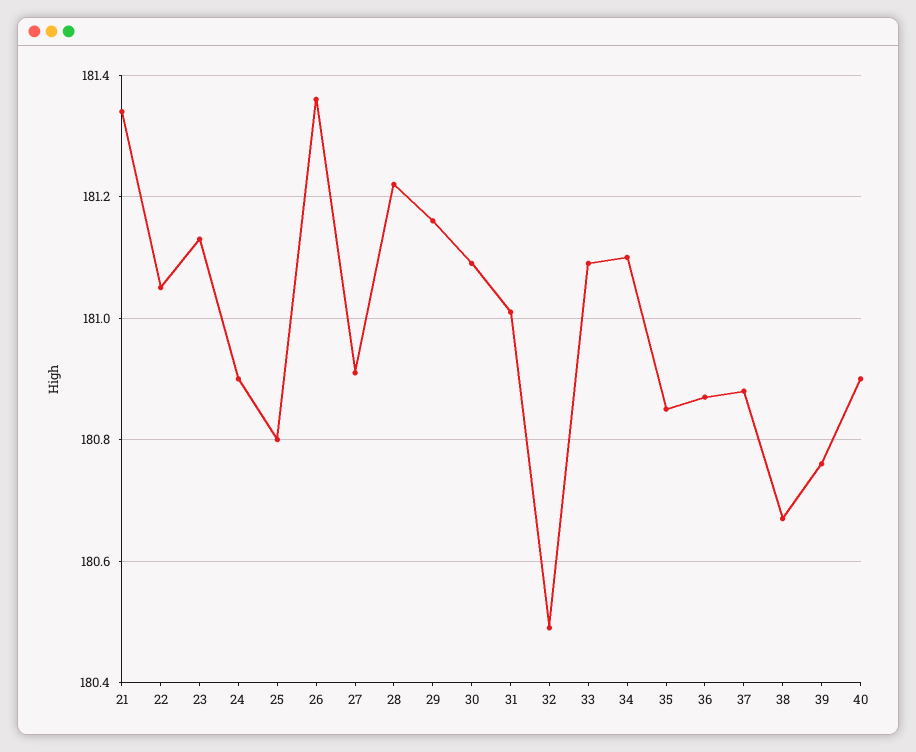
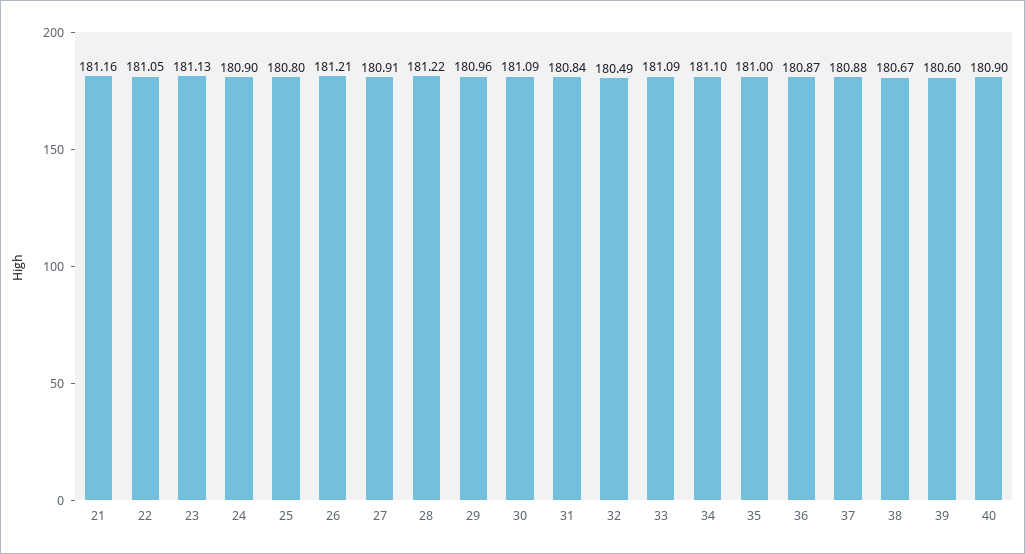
  {
-   "21": 181.35,
+   "21": 181.16,
    "22": 181.05,
    "23": 181.13,
    "24": 180.9,
    "25": 180.8,
-   "26": 181.35,
+   "26": 181.21,
    "27": 180.91,
    "28": 181.22,
-   "29": 181.15,
+   "29": 180.96,
    "30": 181.09,
-   "31": 181,
+   "31": 180.84,
    "32": 180.49,
    "33": 181.09,
    "34": 181.1,
-   "35": 180.85,
+   "35": 181,
    "36": 180.87,
    "37": 180.88,
    "38": 180.67,
-   "39": 180.75,
+   "39": 180.6,
    "40": 180.9
  }

